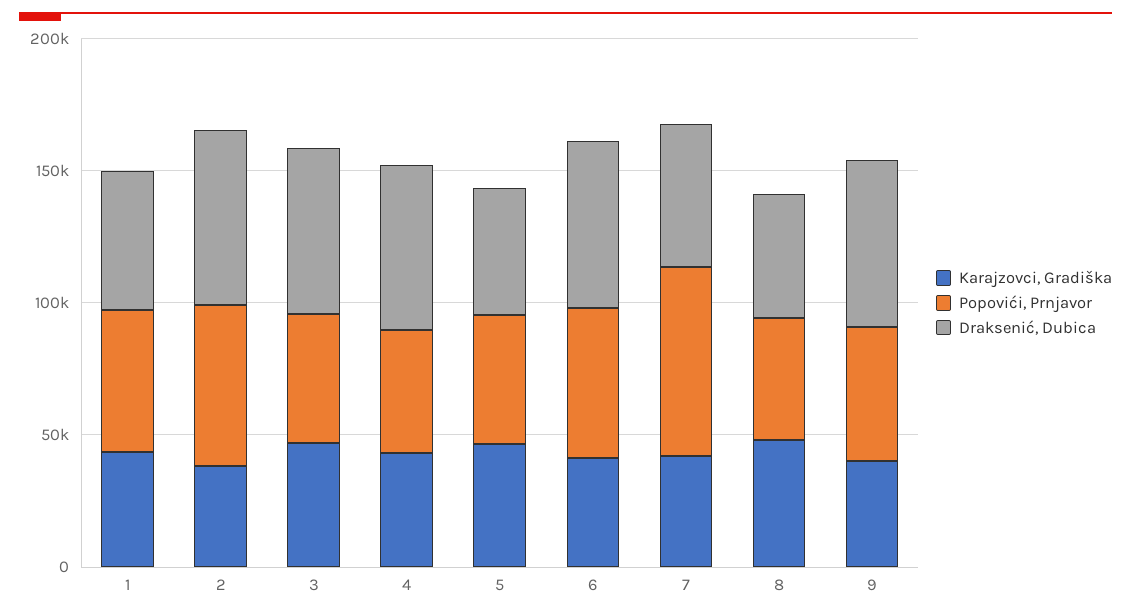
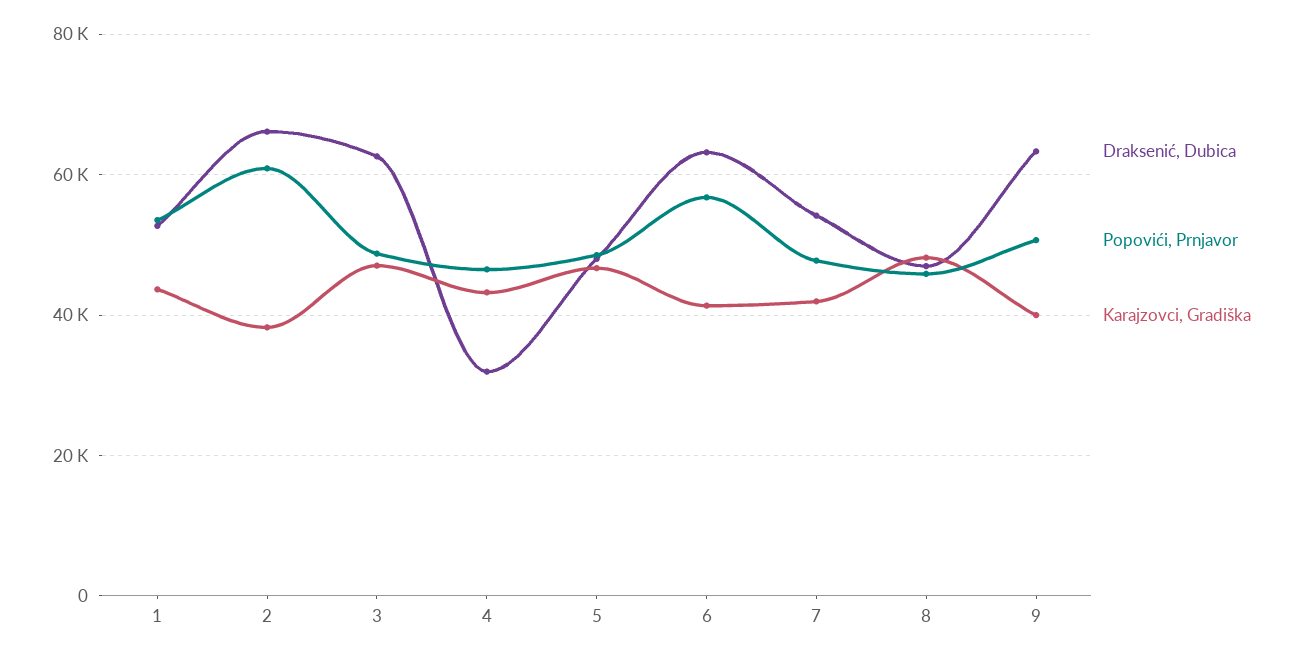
  {
    "Karajzovci, Gradiška": {
      "1": 44000,
      "2": 38000,
      "3": 48000,
      "4": 44000,
      "5": 46000,
      "6": 42000,
      "7": 42000,
      "8": 48000,
      "9": 40000
    },
    "Popovići, Prnjavor": {
      "1": 54000,
      "2": 60000,
      "3": 48000,
      "4": 46000,
      "5": 48000,
      "6": 56000,
-     "7": 70000,
+     "7": 48000,
      "8": 46000,
      "9": 50000
    },
    "Draksenić, Dubica": {
      "1": 52000,
      "2": 66000,
      "3": 62000,
-     "4": 60000,
+     "4": 32000,
      "5": 48000,
      "6": 64000,
      "7": 54000,
      "8": 48000,
      "9": 64000
    }
  }

